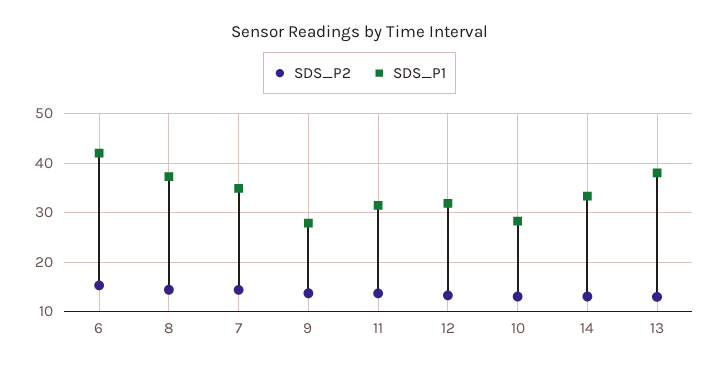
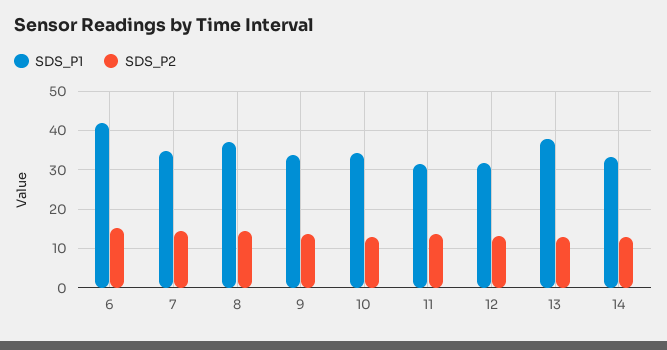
  {
    "SDS_P2": {
      "6": 16,
      "8": 14,
      "7": 14,
      "9": 14,
      "11": 14,
      "12": 14,
      "10": 14,
      "14": 14,
      "13": 12
    },
    "SDS_P1": {
      "6": 42,
      "8": 38,
      "7": 34,
-     "9": 28,
+     "9": 34,
      "11": 32,
      "12": 32,
-     "10": 28,
+     "10": 34,
      "14": 34,
      "13": 38
    }
  }

